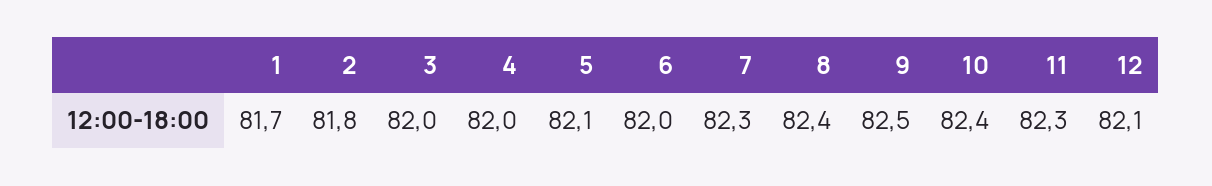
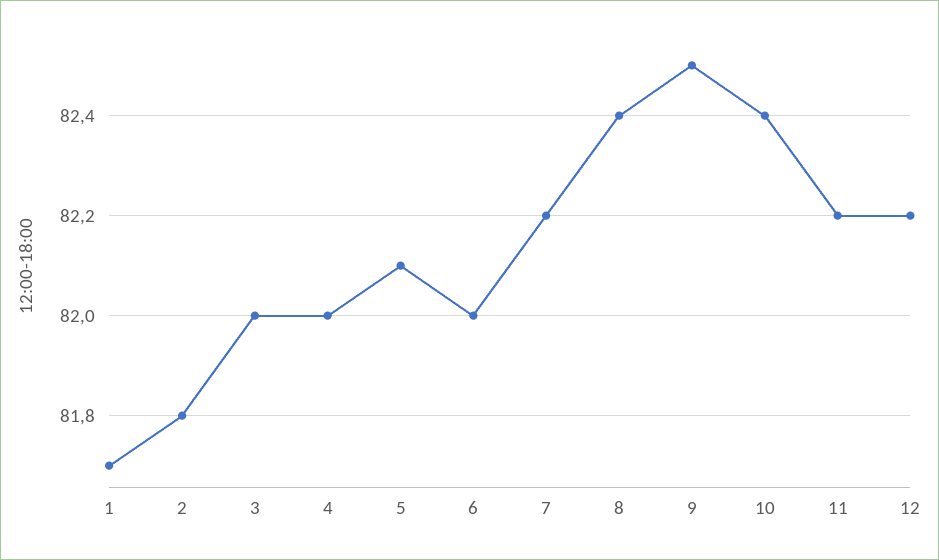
  {
    "1": 81.7,
    "2": 81.8,
    "3": 82,
    "4": 82,
    "5": 82.1,
    "6": 82,
-   "7": 82.3,
+   "7": 82.2,
    "8": 82.4,
    "9": 82.5,
    "10": 82.4,
-   "11": 82.3,
+   "11": 82.2,
-   "12": 82.1
+   "12": 82.2
  }

